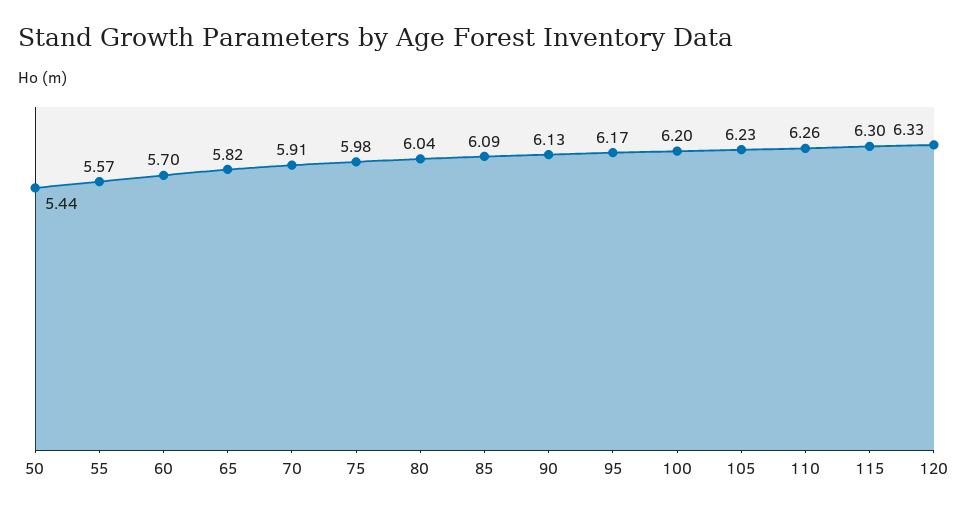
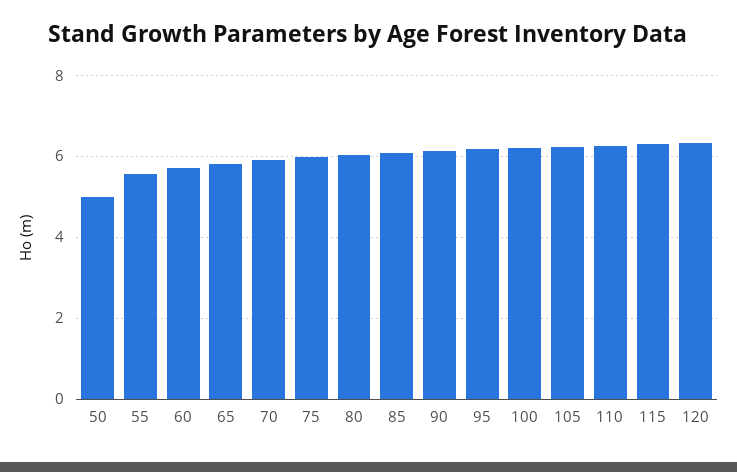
  {
-   "50": 5.44,
+   "50": 5,
    "55": 5.57,
    "60": 5.7,
    "65": 5.82,
    "70": 5.91,
    "75": 5.98,
    "80": 6.04,
    "85": 6.09,
    "90": 6.13,
    "95": 6.17,
    "100": 6.2,
    "105": 6.23,
    "110": 6.26,
    "115": 6.3,
    "120": 6.33
  }

